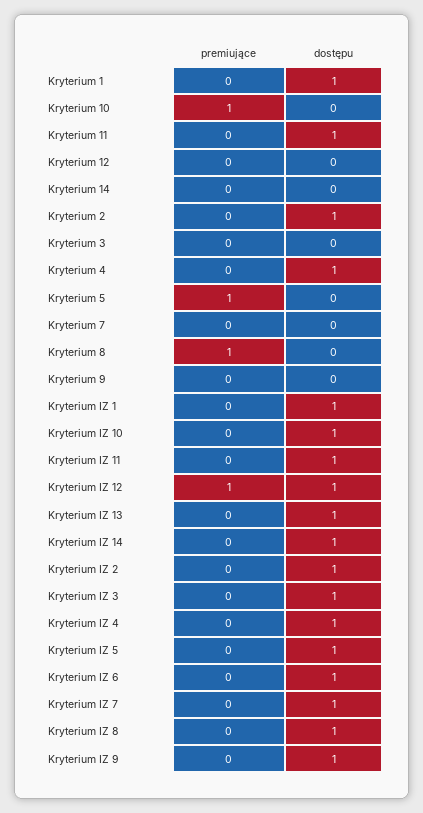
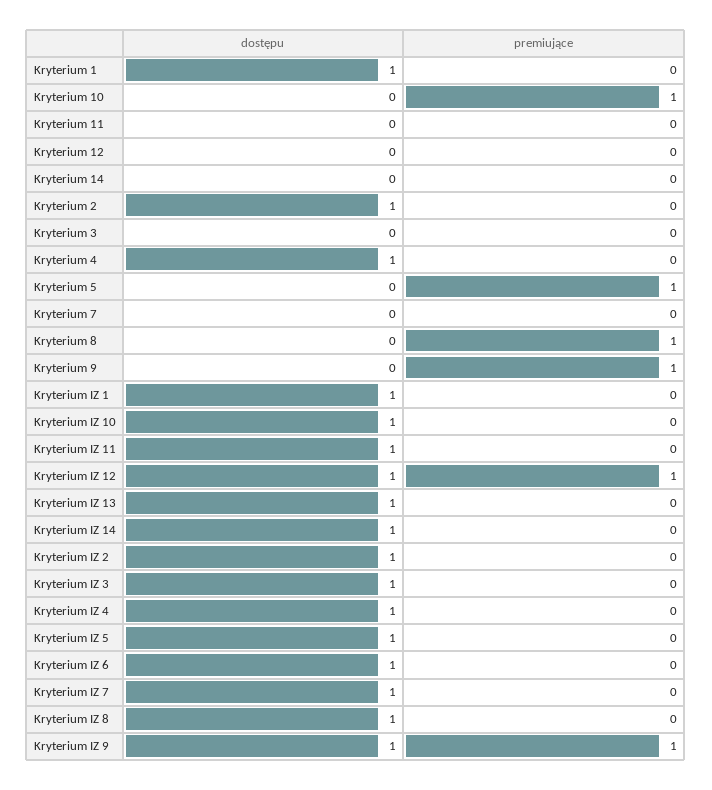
  {
    "premiujące": {
      "Kryterium 1": 0,
      "Kryterium 10": 1,
      "Kryterium 11": 0,
      "Kryterium 12": 0,
      "Kryterium 14": 0,
      "Kryterium 2": 0,
      "Kryterium 3": 0,
      "Kryterium 4": 0,
      "Kryterium 5": 1,
      "Kryterium 7": 0,
      "Kryterium 8": 1,
-     "Kryterium 9": 0,
+     "Kryterium 9": 1,
      "Kryterium IZ 1": 0,
      "Kryterium IZ 10": 0,
      "Kryterium IZ 11": 0,
      "Kryterium IZ 12": 1,
      "Kryterium IZ 13": 0,
      "Kryterium IZ 14": 0,
      "Kryterium IZ 2": 0,
      "Kryterium IZ 3": 0,
      "Kryterium IZ 4": 0,
      "Kryterium IZ 5": 0,
      "Kryterium IZ 6": 0,
      "Kryterium IZ 7": 0,
      "Kryterium IZ 8": 0,
-     "Kryterium IZ 9": 0
+     "Kryterium IZ 9": 1
    },
    "dostępu": {
      "Kryterium 1": 1,
      "Kryterium 10": 0,
-     "Kryterium 11": 1,
+     "Kryterium 11": 0,
      "Kryterium 12": 0,
      "Kryterium 14": 0,
      "Kryterium 2": 1,
      "Kryterium 3": 0,
      "Kryterium 4": 1,
      "Kryterium 5": 0,
      "Kryterium 7": 0,
      "Kryterium 8": 0,
      "Kryterium 9": 0,
      "Kryterium IZ 1": 1,
      "Kryterium IZ 10": 1,
      "Kryterium IZ 11": 1,
      "Kryterium IZ 12": 1,
      "Kryterium IZ 13": 1,
      "Kryterium IZ 14": 1,
      "Kryterium IZ 2": 1,
      "Kryterium IZ 3": 1,
      "Kryterium IZ 4": 1,
      "Kryterium IZ 5": 1,
      "Kryterium IZ 6": 1,
      "Kryterium IZ 7": 1,
      "Kryterium IZ 8": 1,
      "Kryterium IZ 9": 1
    }
  }

